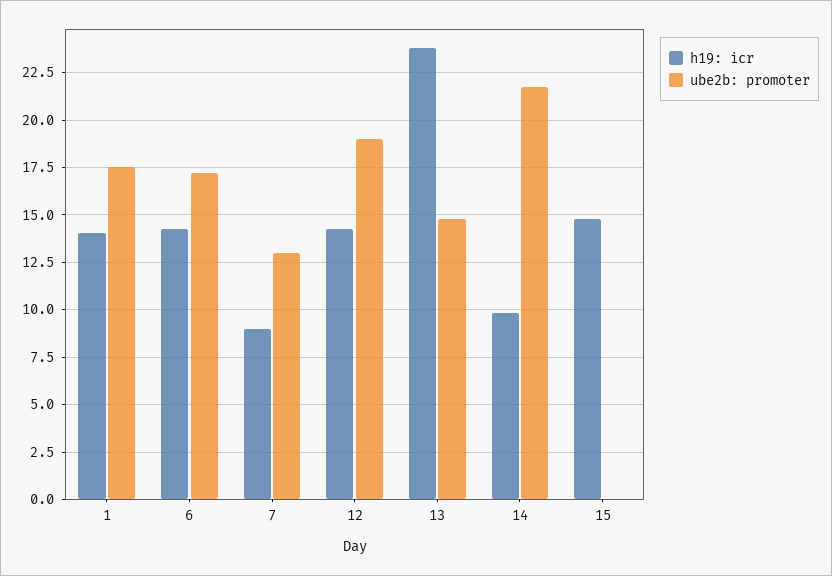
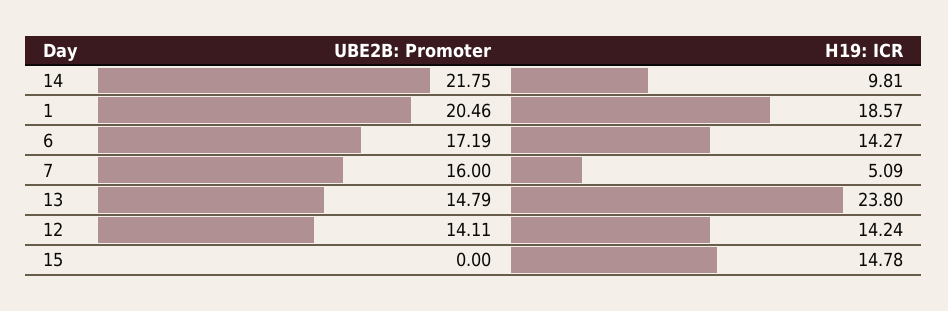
  {
    "h19: icr": {
-     "1": 14,
+     "1": 18.57,
      "6": 14.27,
-     "7": 9,
+     "7": 5.09,
      "12": 14.24,
      "13": 23.8,
      "14": 9.81,
      "15": 14.78
    },
    "ube2b: promoter": {
-     "1": 17.5,
+     "1": 20.46,
      "6": 17.19,
-     "7": 13,
+     "7": 16,
-     "12": 19,
+     "12": 14.11,
      "13": 14.79,
      "14": 21.75,
      "15": 0
    }
  }

